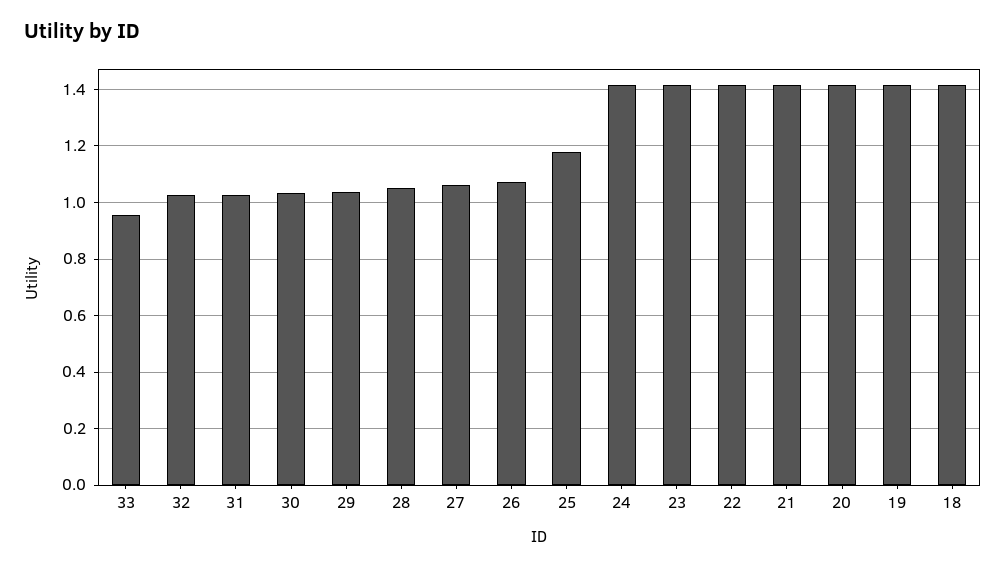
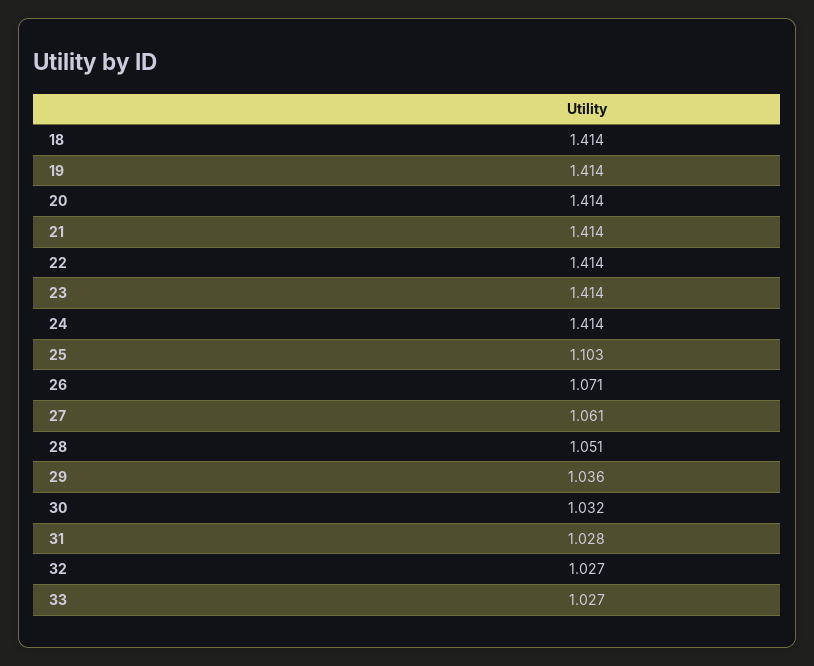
  {
-   "33": 0.95,
+   "33": 1.027,
    "32": 1.027,
    "31": 1.028,
    "30": 1.032,
    "29": 1.036,
    "28": 1.051,
    "27": 1.061,
    "26": 1.071,
-   "25": 1.175,
+   "25": 1.103,
    "24": 1.414,
    "23": 1.414,
    "22": 1.414,
    "21": 1.414,
    "20": 1.414,
    "19": 1.414,
    "18": 1.414
  }

